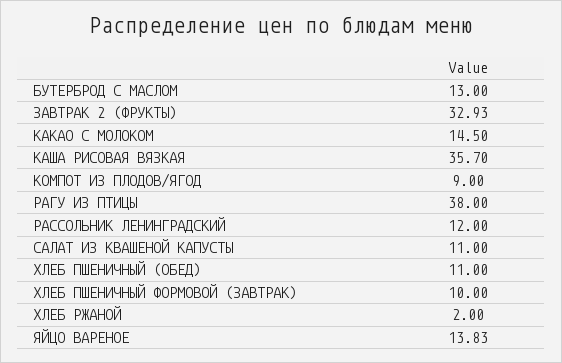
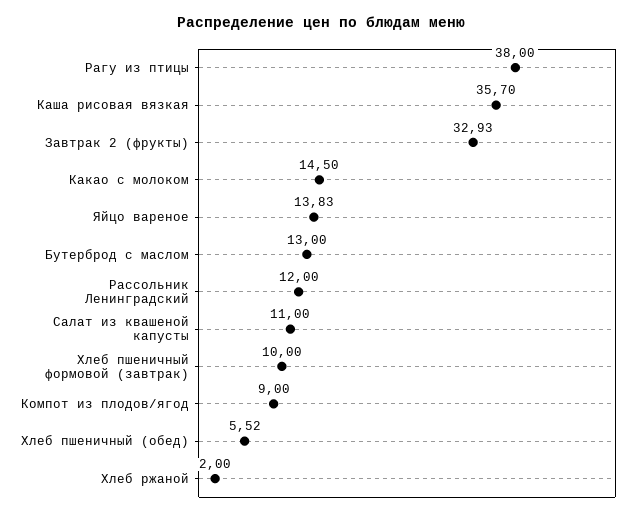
  {
    "БУТЕРБРОД С МАСЛОМ": 13,
    "ЗАВТРАК 2 (ФРУКТЫ)": 32.93,
    "КАКАО С МОЛОКОМ": 14.5,
    "КАША РИСОВАЯ ВЯЗКАЯ": 35.7,
    "КОМПОТ ИЗ ПЛОДОВ/ЯГОД": 9,
    "РАГУ ИЗ ПТИЦЫ": 38,
    "РАССОЛЬНИК ЛЕНИНГРАДСКИЙ": 12,
    "САЛАТ ИЗ КВАШЕНОЙ КАПУСТЫ": 11,
-   "ХЛЕБ ПШЕНИЧНЫЙ (ОБЕД)": 11,
+   "ХЛЕБ ПШЕНИЧНЫЙ (ОБЕД)": 5.52,
    "ХЛЕБ ПШЕНИЧНЫЙ ФОРМОВОЙ (ЗАВТРАК)": 10,
    "ХЛЕБ РЖАНОЙ": 2,
    "ЯЙЦО ВАРЕНОЕ": 13.83
  }

